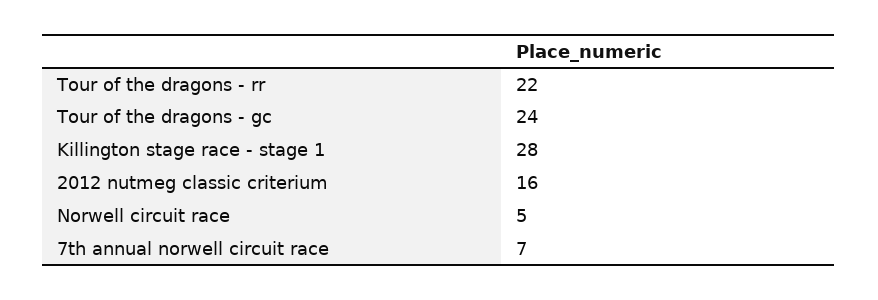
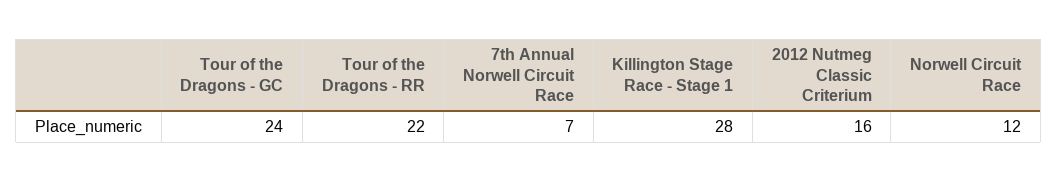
  {
    "Tour of the dragons - rr": 22,
    "Tour of the dragons - gc": 24,
    "Killington stage race - stage 1": 28,
    "2012 nutmeg classic criterium": 16,
-   "Norwell circuit race": 5,
+   "Norwell circuit race": 12,
    "7th annual norwell circuit race": 7
  }

